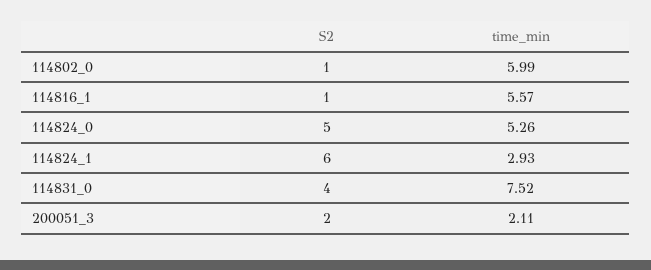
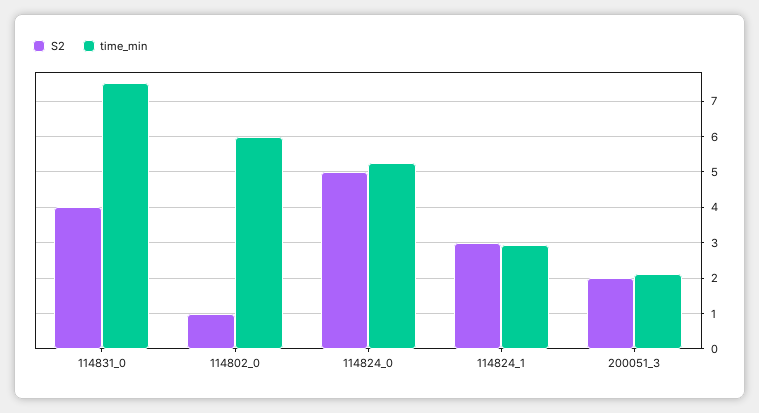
  {
    "S2": {
      "114802_0": 1,
-     "114816_1": 1,
      "114824_0": 5,
-     "114824_1": 6,
+     "114824_1": 3,
      "114831_0": 4,
      "200051_3": 2
    },
    "time_min": {
      "114802_0": 5.99,
-     "114816_1": 5.57,
      "114824_0": 5.26,
      "114824_1": 2.93,
      "114831_0": 7.52,
      "200051_3": 2.11
    }
  }

